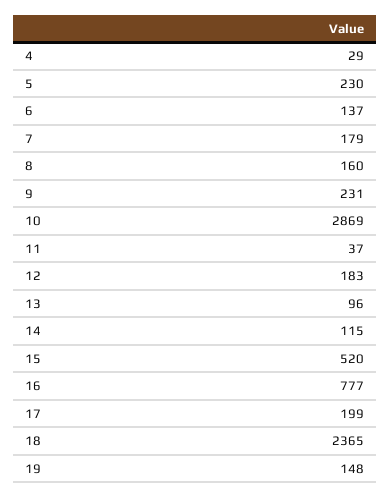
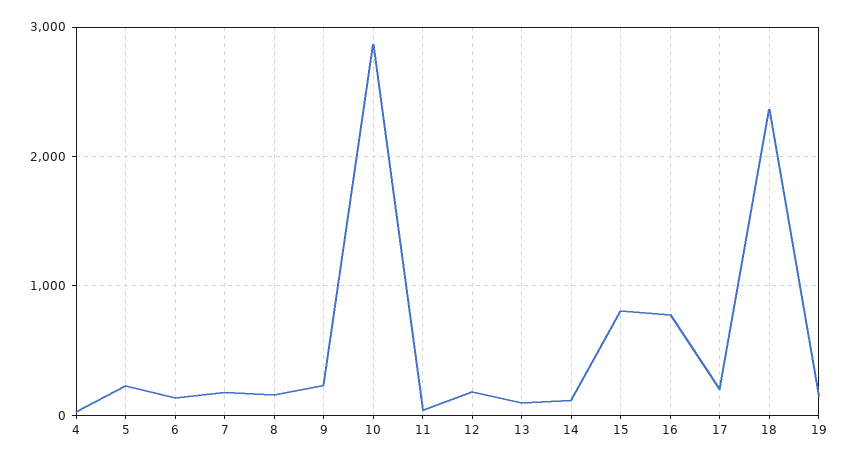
  {
    "4": 29,
    "5": 230,
    "6": 137,
    "7": 179,
    "8": 160,
    "9": 231,
    "10": 2869,
    "11": 37,
    "12": 183,
    "13": 96,
    "14": 115,
-   "15": 520,
+   "15": 800,
    "16": 777,
    "17": 199,
    "18": 2365,
    "19": 148
  }

